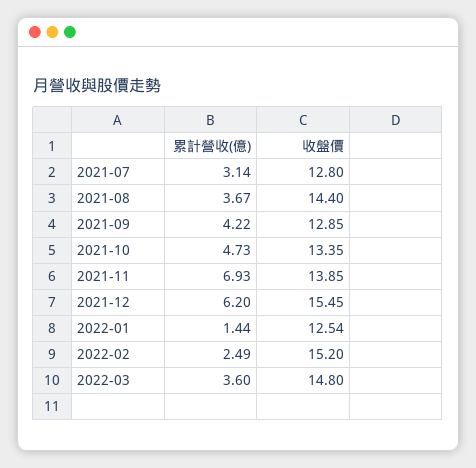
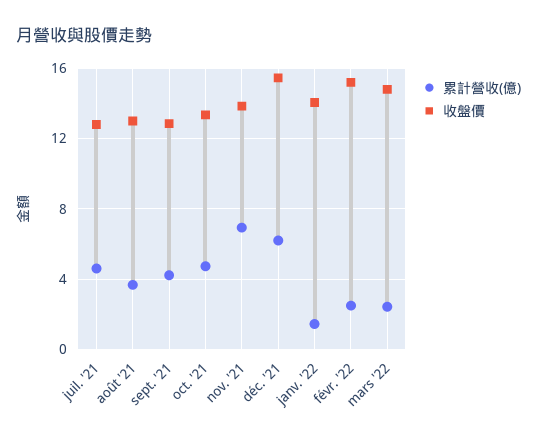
  {
    "累計營收(億)": {
-     "2021-07": 3.14,
+     "2021-07": 4.5,
      "2021-08": 3.67,
      "2021-09": 4.22,
      "2021-10": 4.73,
      "2021-11": 6.93,
      "2021-12": 6.2,
      "2022-01": 1.44,
      "2022-02": 2.49,
-     "2022-03": 3.6
+     "2022-03": 2.5
    },
    "收盤價": {
      "2021-07": 12.8,
-     "2021-08": 14.4,
+     "2021-08": 13,
      "2021-09": 12.85,
      "2021-10": 13.35,
      "2021-11": 13.85,
      "2021-12": 15.45,
-     "2022-01": 12.54,
+     "2022-01": 14,
      "2022-02": 15.2,
      "2022-03": 14.8
    }
  }

